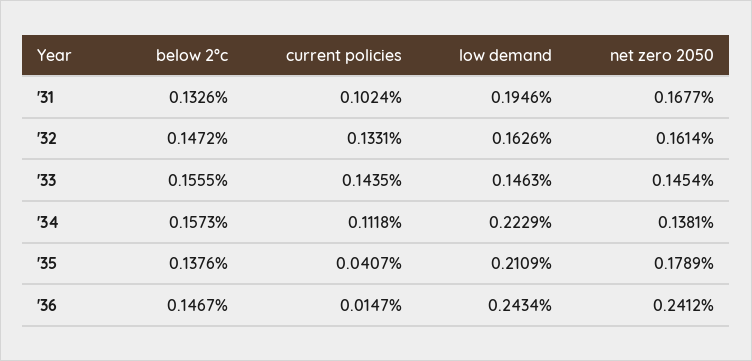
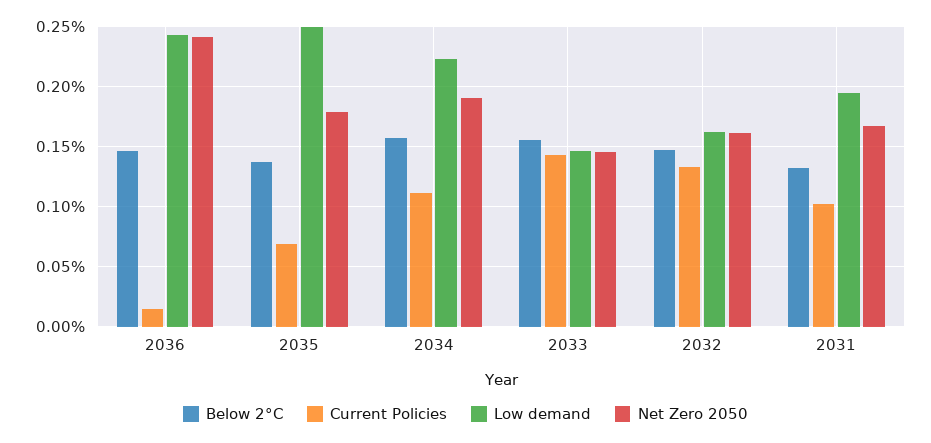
  {
    "below 2°c": {
      "'31": 0.1326,
      "'32": 0.1472,
      "'33": 0.1555,
      "'34": 0.1573,
      "'35": 0.1376,
      "'36": 0.1467
    },
    "current policies": {
      "'31": 0.1024,
      "'32": 0.1331,
      "'33": 0.1435,
      "'34": 0.1118,
-     "'35": 0.0407,
+     "'35": 0.07,
      "'36": 0.0147
    },
    "low demand": {
      "'31": 0.1946,
      "'32": 0.1626,
      "'33": 0.1463,
      "'34": 0.2229,
-     "'35": 0.2109,
+     "'35": 0.25,
      "'36": 0.2434
    },
    "net zero 2050": {
      "'31": 0.1677,
      "'32": 0.1614,
      "'33": 0.1454,
-     "'34": 0.1381,
+     "'34": 0.19,
      "'35": 0.1789,
      "'36": 0.2412
    }
  }

